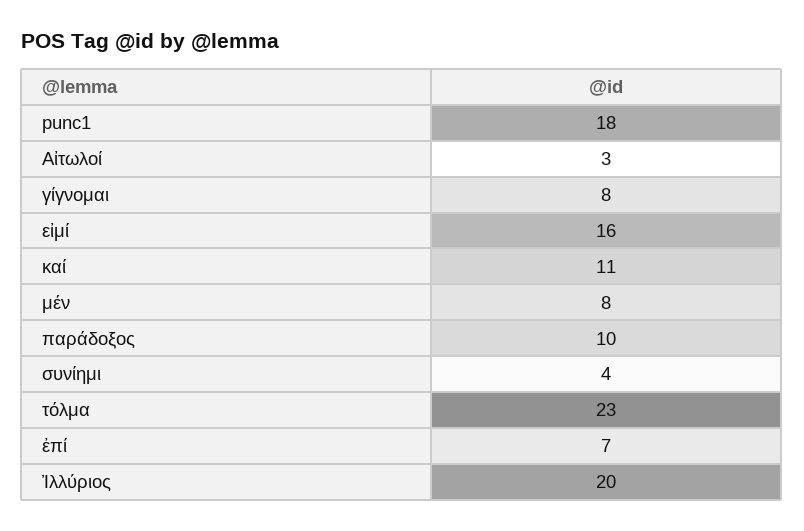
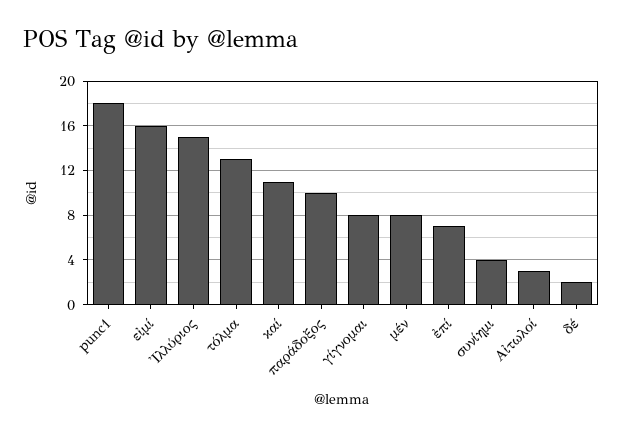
  {
    "punc1": 18,
    "Αἰτωλοί": 3,
    "γίγνομαι": 8,
    "εἰμί": 16,
    "καί": 11,
    "μέν": 8,
    "παράδοξος": 10,
    "συνίημι": 4,
-   "τόλμα": 23,
+   "τόλμα": 13,
    "ἐπί": 7,
-   "Ἰλλύριος": 20
+   "Ἰλλύριος": 15,
+   "δέ": 2
  }

